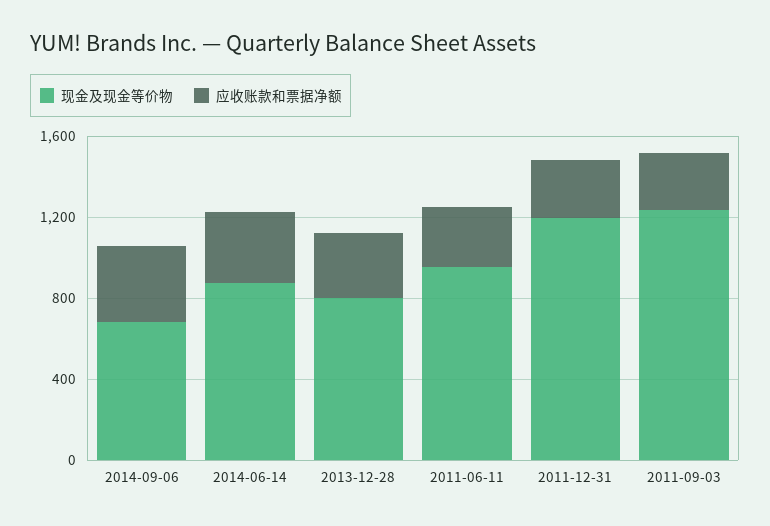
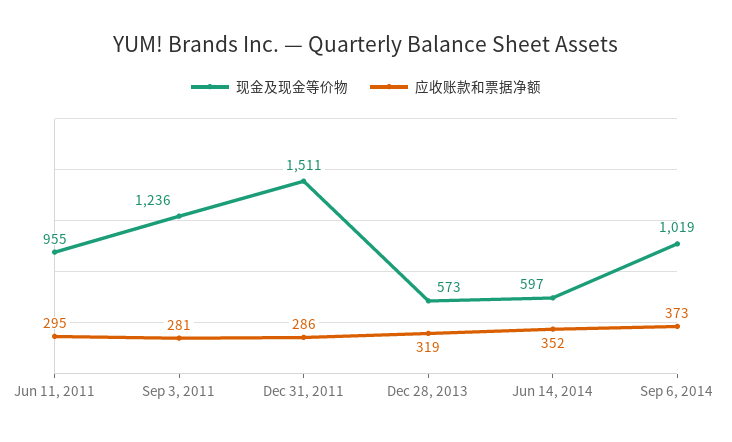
  {
    "现金及现金等价物": {
-     "2014-09-06": 700,
+     "2014-09-06": 1019,
-     "2014-06-14": 900,
+     "2014-06-14": 597,
-     "2013-12-28": 800,
+     "2013-12-28": 573,
      "2011-06-11": 955,
-     "2011-12-31": 1200,
+     "2011-12-31": 1511,
      "2011-09-03": 1236
    },
    "应收账款和票据净额": {
      "2014-09-06": 373,
      "2014-06-14": 352,
      "2013-12-28": 319,
      "2011-06-11": 295,
      "2011-12-31": 286,
      "2011-09-03": 281
    }
  }

